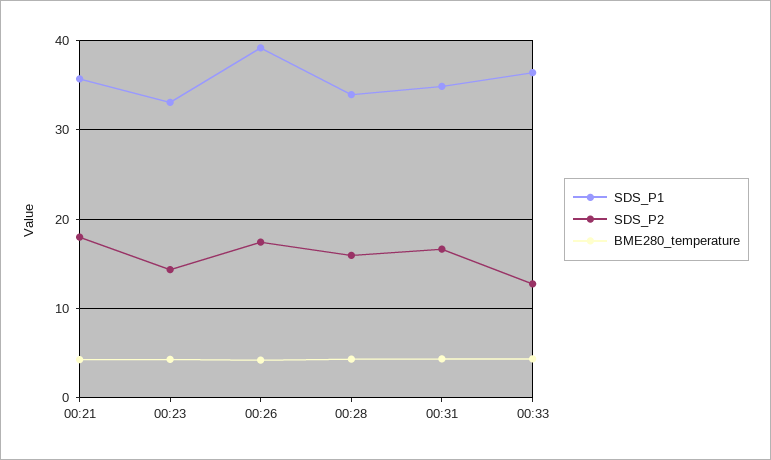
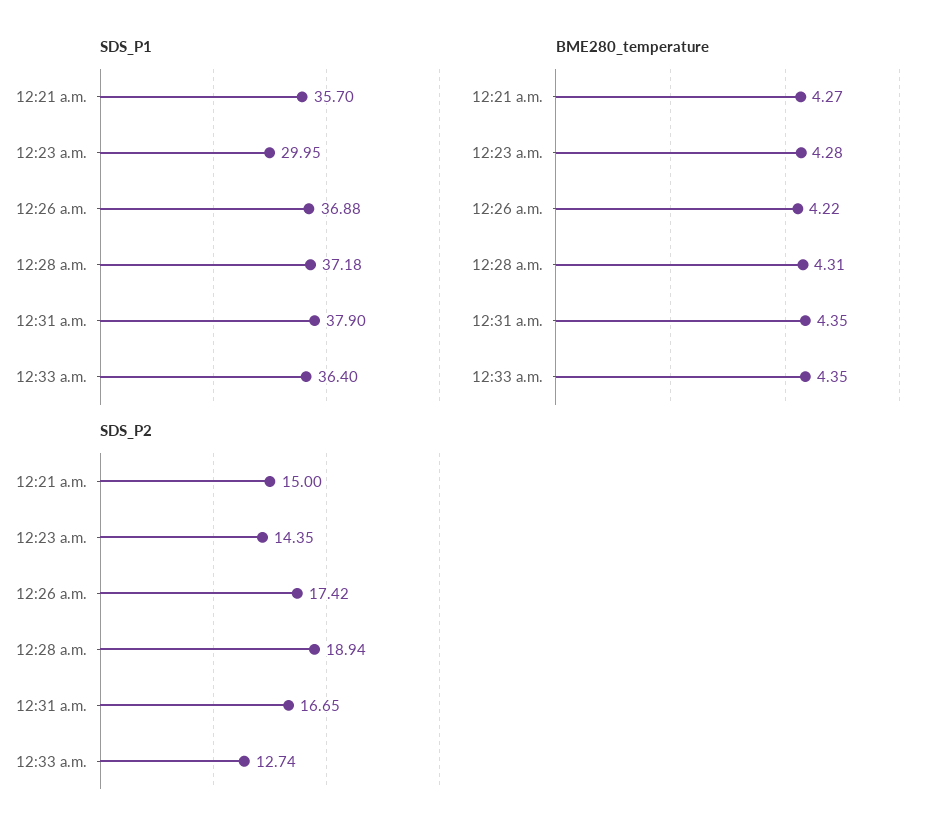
  {
    "SDS_P1": {
      "00:21": 35.7,
-     "00:23": 33,
+     "00:23": 29.95,
-     "00:26": 39,
+     "00:26": 36.88,
-     "00:28": 34,
+     "00:28": 37.18,
-     "00:31": 35,
+     "00:31": 37.9,
      "00:33": 36.4
    },
    "SDS_P2": {
-     "00:21": 18,
+     "00:21": 15,
      "00:23": 14.35,
      "00:26": 17.42,
-     "00:28": 16,
+     "00:28": 18.94,
      "00:31": 16.65,
      "00:33": 12.74
    },
    "BME280_temperature": {
      "00:21": 4.27,
      "00:23": 4.28,
      "00:26": 4.22,
      "00:28": 4.31,
      "00:31": 4.35,
      "00:33": 4.35
    }
  }

